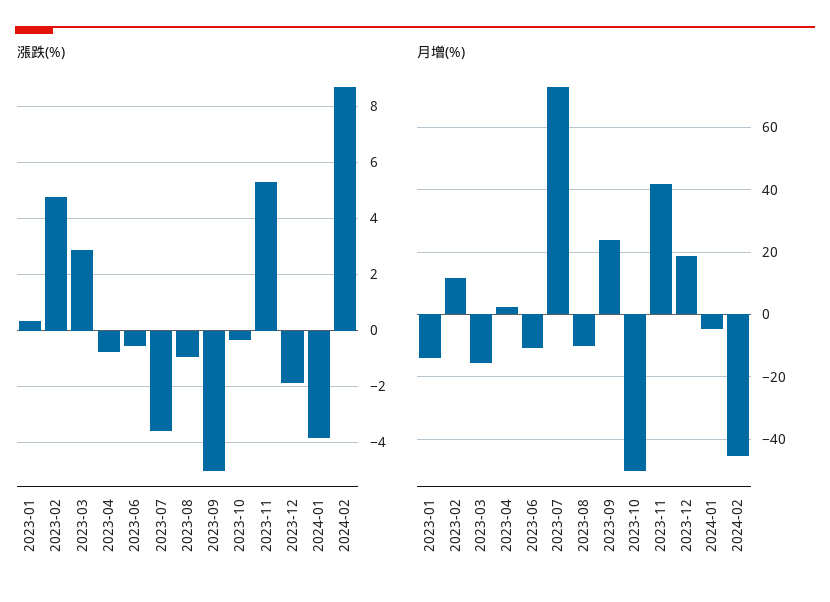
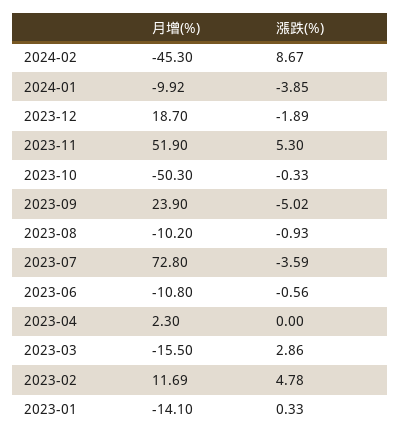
  {
    "漲跌(%)": {
      "2023-01": 0.33,
      "2023-02": 4.78,
      "2023-03": 2.86,
-     "2023-04": -0.75,
+     "2023-04": 0,
      "2023-06": -0.56,
      "2023-07": -3.59,
      "2023-08": -0.93,
      "2023-09": -5.02,
      "2023-10": -0.33,
      "2023-11": 5.3,
      "2023-12": -1.89,
      "2024-01": -3.85,
      "2024-02": 8.67
    },
    "月增(%)": {
      "2023-01": -14.1,
      "2023-02": 11.69,
      "2023-03": -15.5,
      "2023-04": 2.3,
      "2023-06": -10.8,
      "2023-07": 72.8,
      "2023-08": -10.2,
      "2023-09": 23.9,
      "2023-10": -50.3,
-     "2023-11": 42,
+     "2023-11": 51.9,
      "2023-12": 18.7,
-     "2024-01": -4,
+     "2024-01": -9.92,
      "2024-02": -45.3
    }
  }

